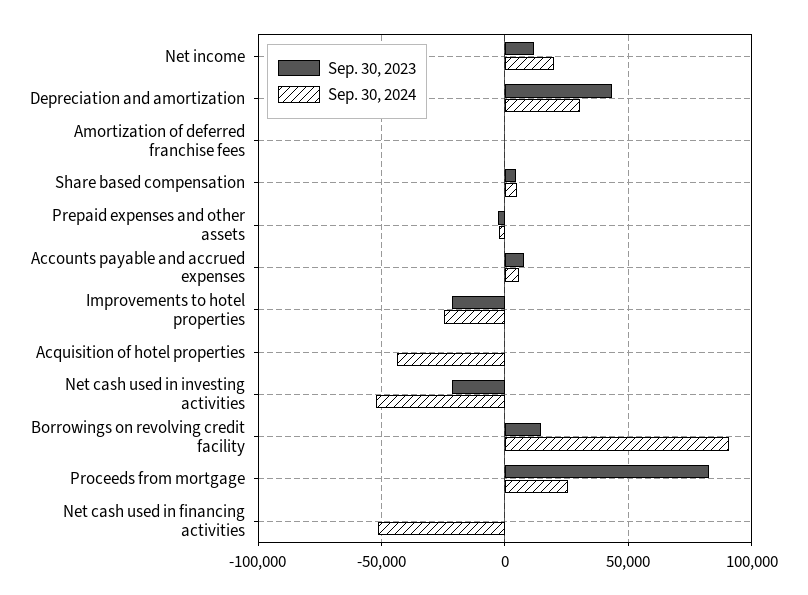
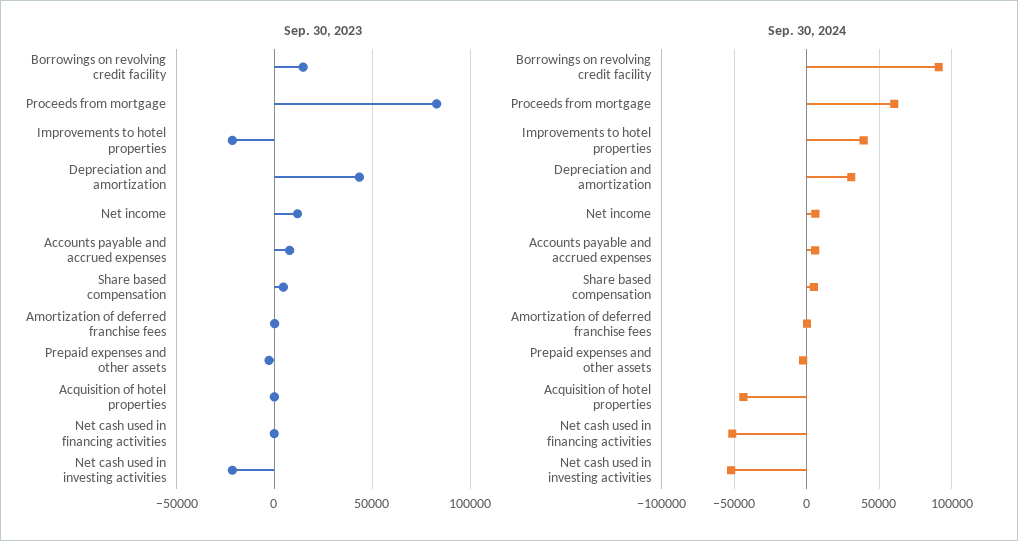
  {
    "Sep. 30, 2023": {
      "Net income": 10000,
      "Depreciation and amortization": 45000,
      "Amortization of deferred franchise fees": 0,
      "Share based compensation": 5000,
      "Prepaid expenses and other assets": -5000,
      "Accounts payable and accrued expenses": 10000,
      "Improvements to hotel properties": -20000,
      "Acquisition of hotel properties": 0,
      "Net cash used in investing activities": -20000,
      "Borrowings on revolving credit facility": 15000,
      "Proceeds from mortgage": 85000,
      "Net cash used in financing activities": 0
    },
    "Sep. 30, 2024": {
-     "Net income": 20000,
+     "Net income": 5000,
      "Depreciation and amortization": 30000,
      "Amortization of deferred franchise fees": 0,
      "Share based compensation": 5000,
      "Prepaid expenses and other assets": 0,
      "Accounts payable and accrued expenses": 5000,
-     "Improvements to hotel properties": -25000,
+     "Improvements to hotel properties": 40000,
      "Acquisition of hotel properties": -45000,
      "Net cash used in investing activities": -50000,
      "Borrowings on revolving credit facility": 90000,
-     "Proceeds from mortgage": 25000,
+     "Proceeds from mortgage": 60000,
      "Net cash used in financing activities": -50000
    }
  }

